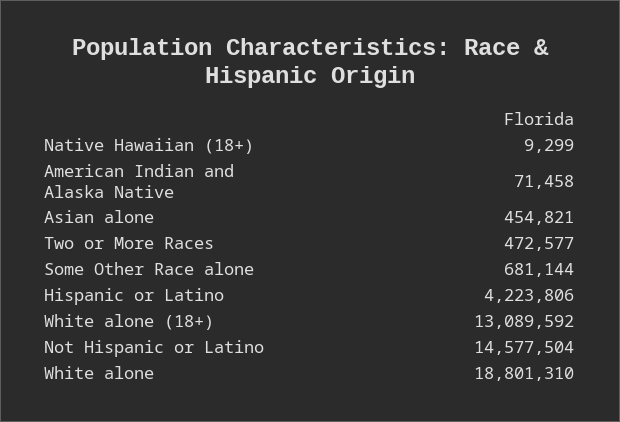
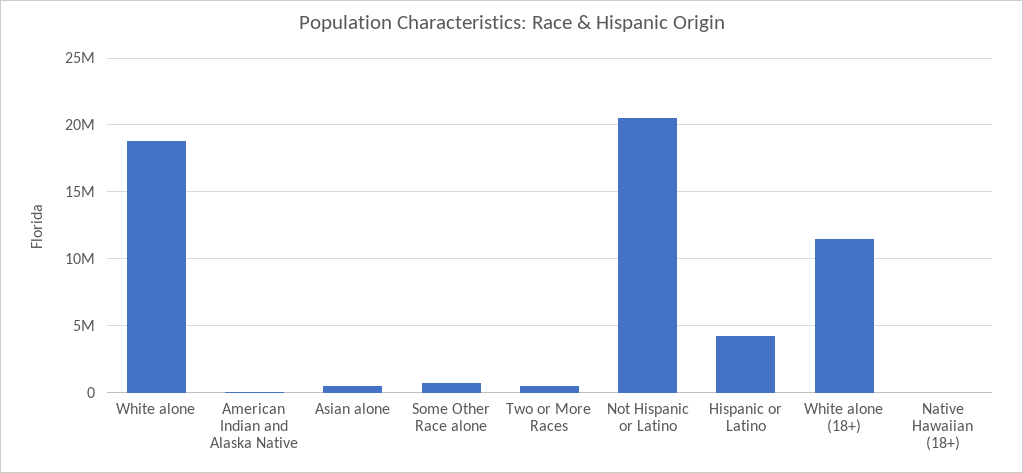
  {
    "Native Hawaiian (18+)": 9299,
    "American Indian and Alaska Native": 71458,
    "Asian alone": 454821,
    "Two or More Races": 472577,
    "Some Other Race alone": 681144,
    "Hispanic or Latino": 4223806,
-   "White alone (18+)": 13089592,
+   "White alone (18+)": 11500000,
-   "Not Hispanic or Latino": 14577504,
+   "Not Hispanic or Latino": 20500000,
    "White alone": 18801310
  }

